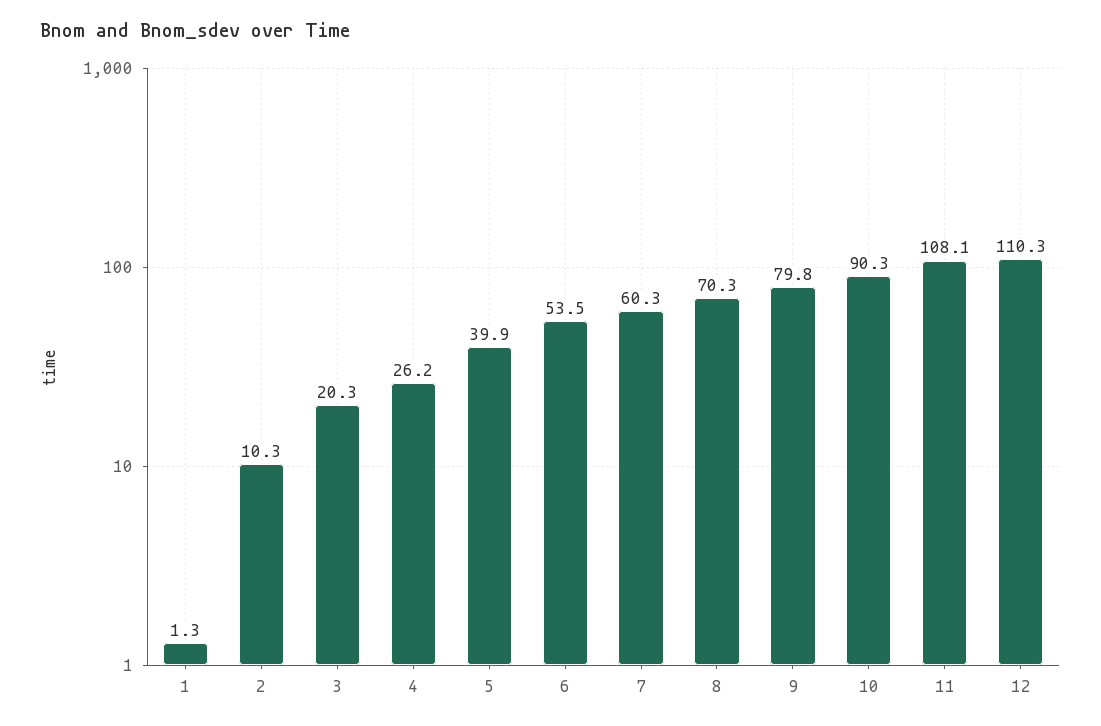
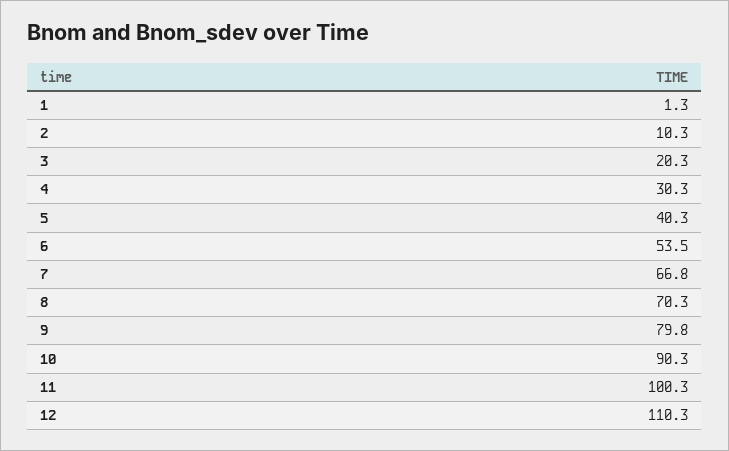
  {
    "1": 1.3,
    "2": 10.3,
    "3": 20.3,
-   "4": 26.2,
+   "4": 30.3,
-   "5": 39.9,
+   "5": 40.3,
    "6": 53.5,
-   "7": 60.3,
+   "7": 66.8,
    "8": 70.3,
    "9": 79.8,
    "10": 90.3,
-   "11": 108.1,
+   "11": 100.3,
    "12": 110.3
  }

